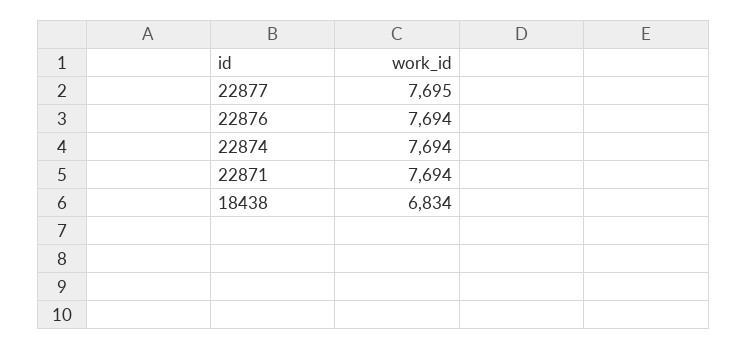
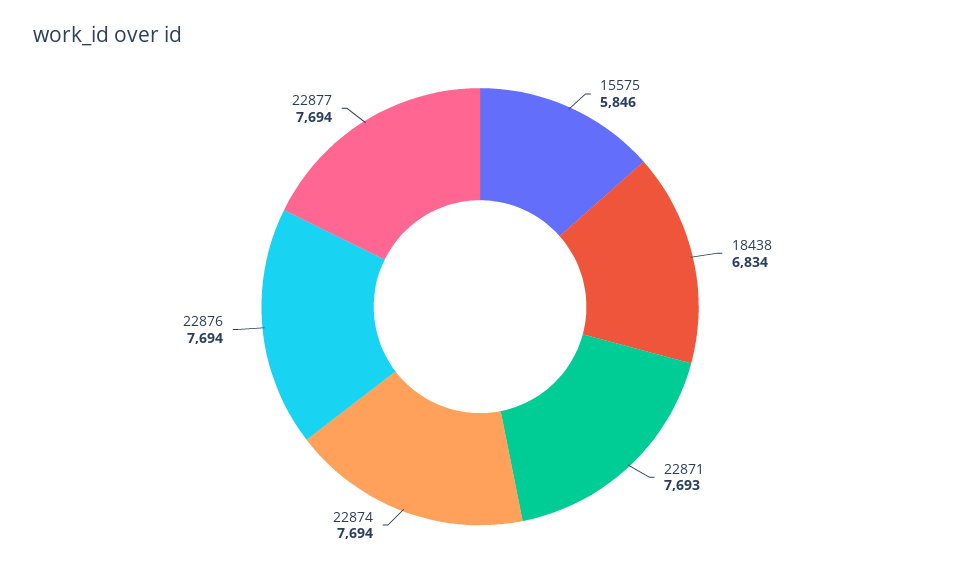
  {
-   "22877": 7695,
+   "22877": 7694,
    "22876": 7694,
    "22874": 7694,
-   "22871": 7694,
+   "22871": 7693,
-   "18438": 6834
+   "18438": 6834,
+   "15575": 5846
  }

